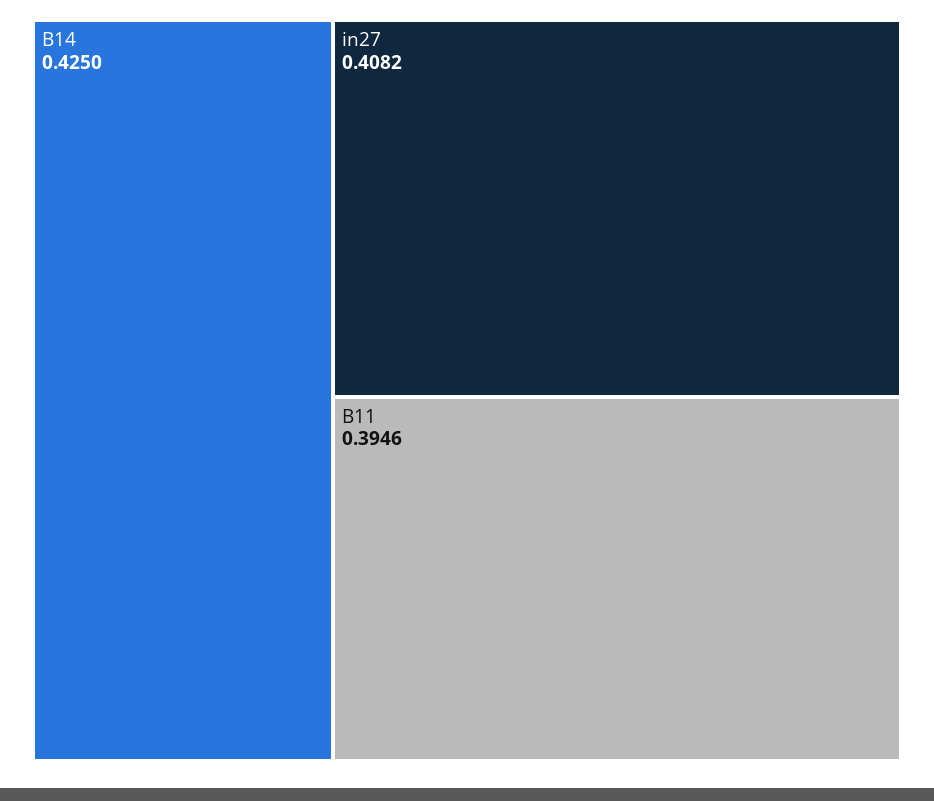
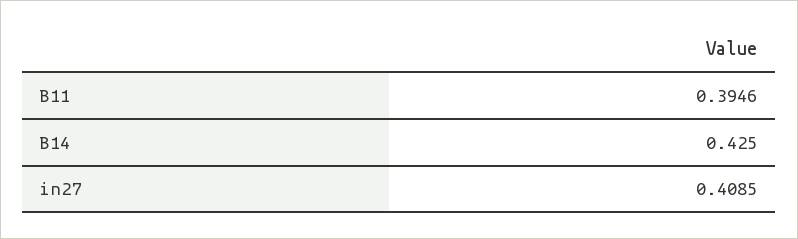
  {
    "B14": 0.425,
-   "in27": 0.4082,
+   "in27": 0.4085,
    "B11": 0.3946
  }

